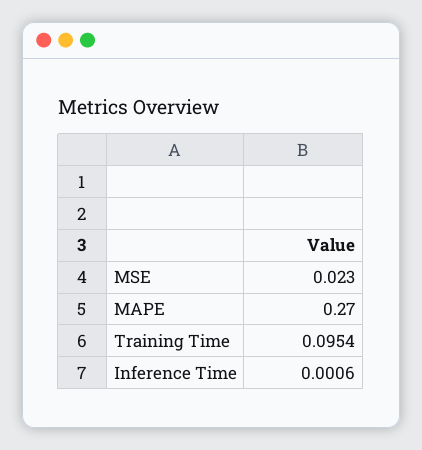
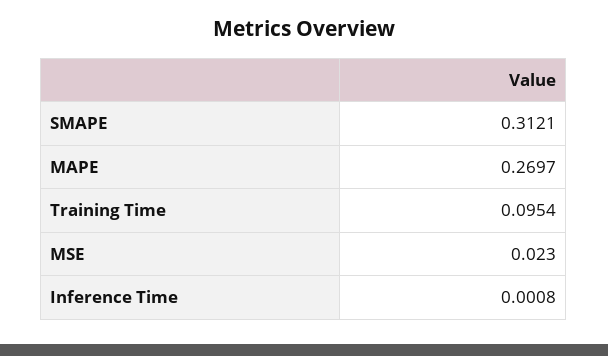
  {
    "MSE": 0.023,
-   "MAPE": 0.27,
+   "MAPE": 0.2697,
    "Training Time": 0.0954,
-   "Inference Time": 0.0006
+   "Inference Time": 0.0008,
+   "SMAPE": 0.3121
  }

